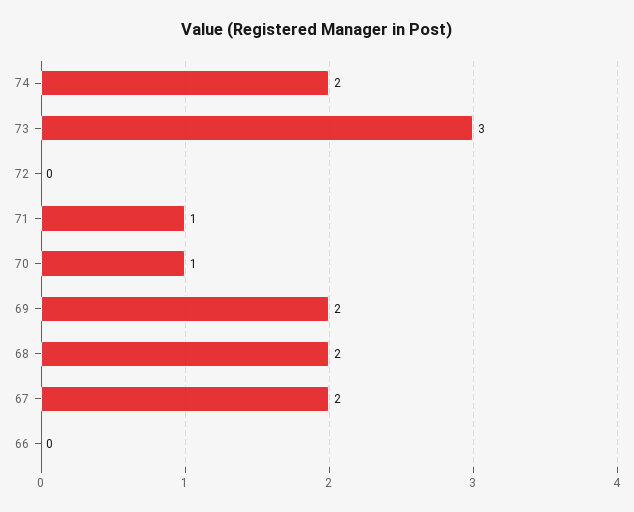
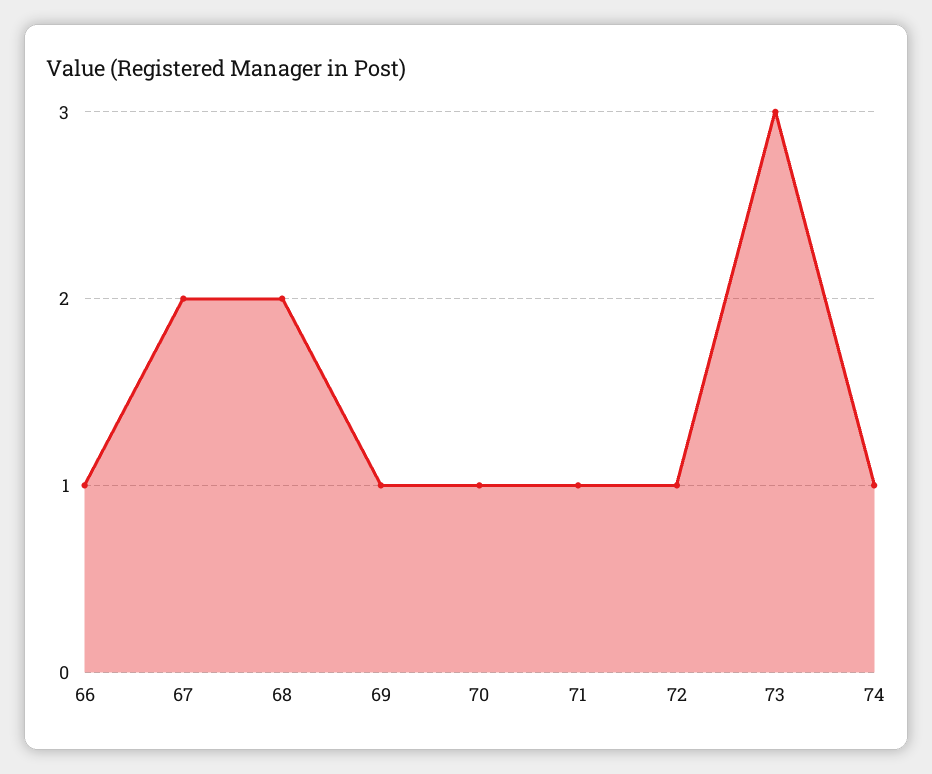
  {
-   "74": 2,
+   "74": 1,
    "73": 3,
-   "72": 0,
+   "72": 1,
    "71": 1,
    "70": 1,
-   "69": 2,
+   "69": 1,
    "68": 2,
    "67": 2,
-   "66": 0
+   "66": 1
  }

